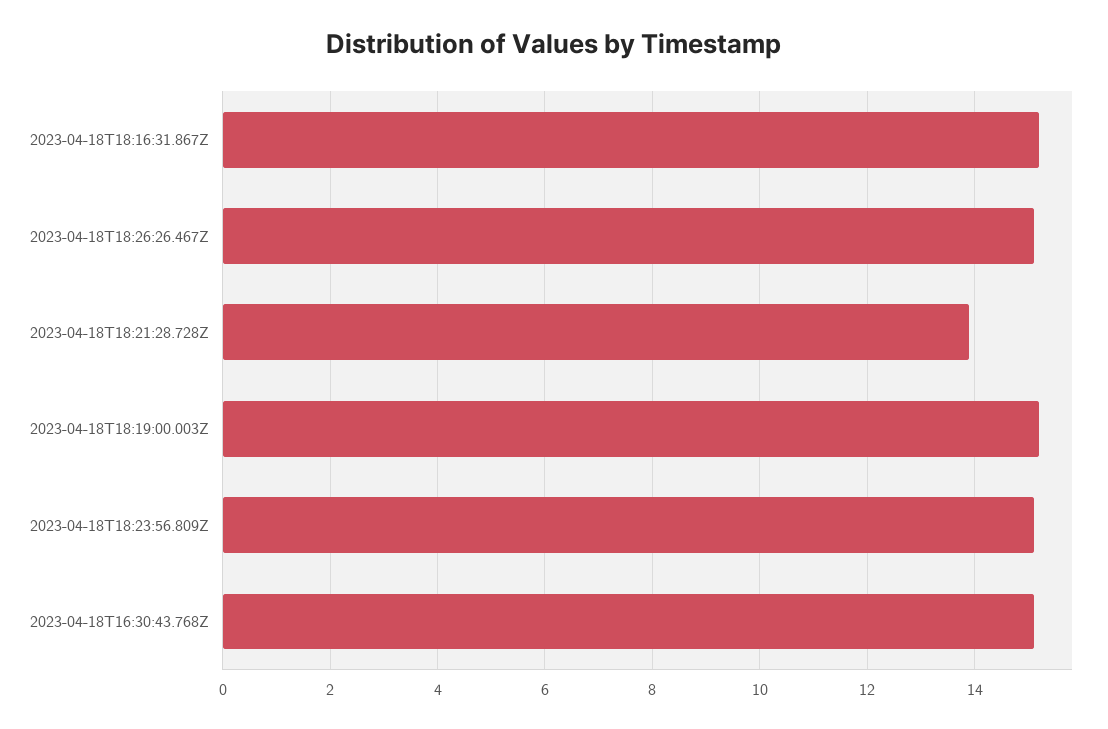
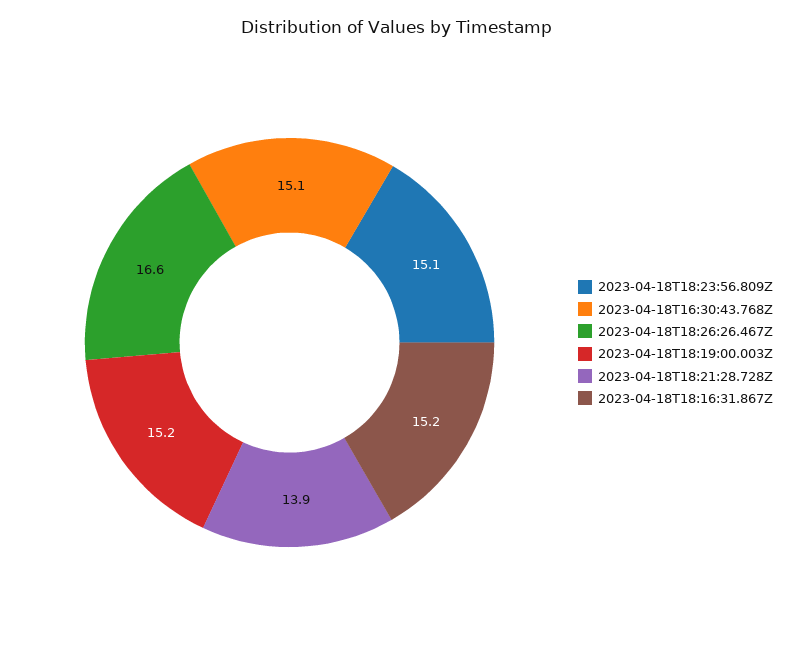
  {
    "2023-04-18T18:16:31.867Z": 15.2,
-   "2023-04-18T18:26:26.467Z": 15,
+   "2023-04-18T18:26:26.467Z": 16.6,
    "2023-04-18T18:21:28.728Z": 13.9,
    "2023-04-18T18:19:00.003Z": 15.2,
    "2023-04-18T18:23:56.809Z": 15.1,
    "2023-04-18T16:30:43.768Z": 15.1
  }

